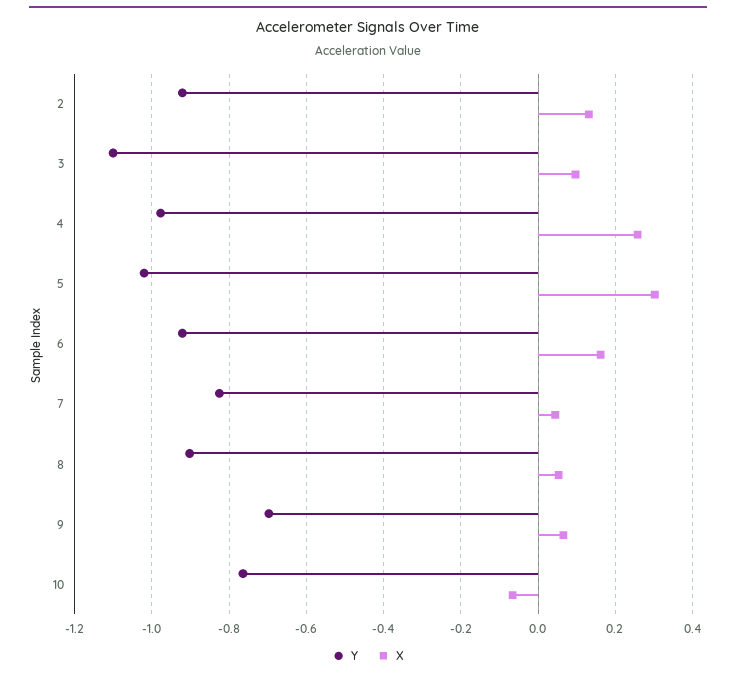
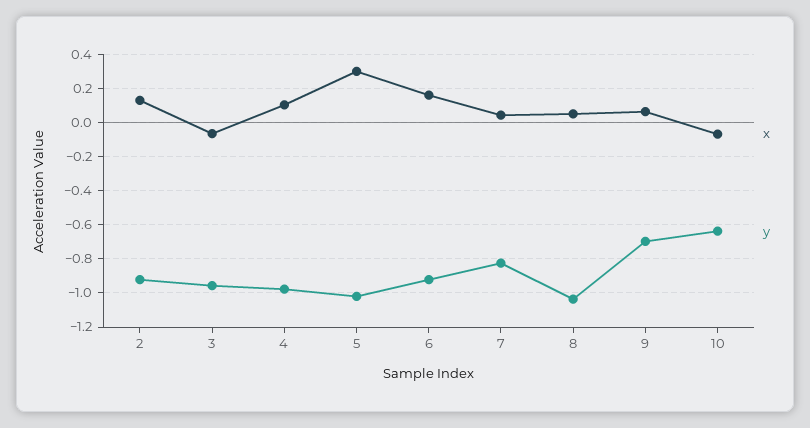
  {
    "Y": {
      "2": -0.92,
-     "3": -1.1,
+     "3": -0.95,
      "4": -0.98,
      "5": -1.02,
      "6": -0.92,
      "7": -0.82,
-     "8": -0.9,
+     "8": -1.05,
      "9": -0.7,
-     "10": -0.76
+     "10": -0.65
    },
    "X": {
      "2": 0.14,
-     "3": 0.1,
+     "3": -0.05,
-     "4": 0.26,
+     "4": 0.1,
      "5": 0.3,
      "6": 0.16,
      "7": 0.04,
      "8": 0.06,
      "9": 0.06,
      "10": -0.06
    }
  }

